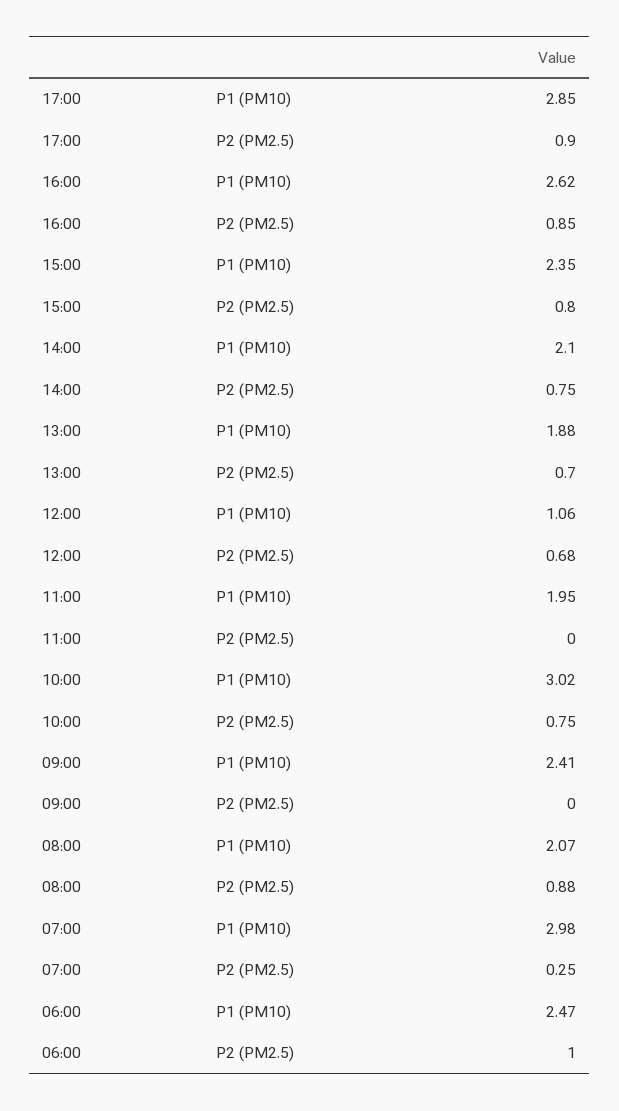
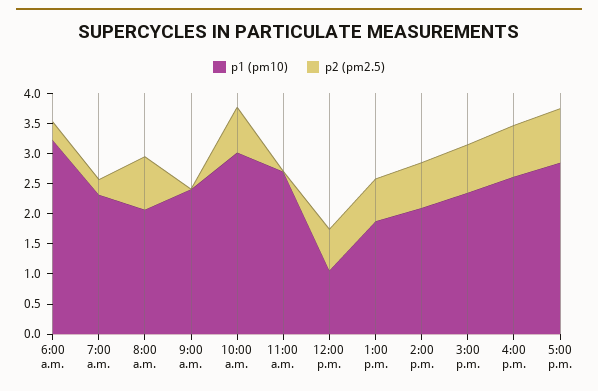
  {
    "P1 (PM10)": {
      "17:00": 2.85,
      "16:00": 2.62,
      "15:00": 2.35,
      "14:00": 2.1,
      "13:00": 1.88,
      "12:00": 1.06,
-     "11:00": 1.95,
+     "11:00": 2.75,
      "10:00": 3.02,
      "09:00": 2.41,
      "08:00": 2.07,
-     "07:00": 2.98,
+     "07:00": 2.25,
-     "06:00": 2.47
+     "06:00": 3.25
    },
    "P2 (PM2.5)": {
      "17:00": 0.9,
      "16:00": 0.85,
      "15:00": 0.8,
      "14:00": 0.75,
      "13:00": 0.7,
      "12:00": 0.68,
      "11:00": 0,
      "10:00": 0.75,
      "09:00": 0,
      "08:00": 0.88,
      "07:00": 0.25,
-     "06:00": 1
+     "06:00": 0.25
    }
  }

